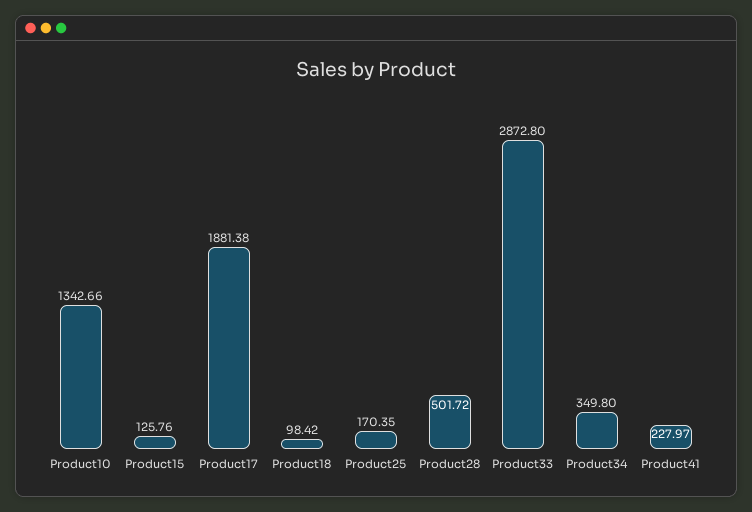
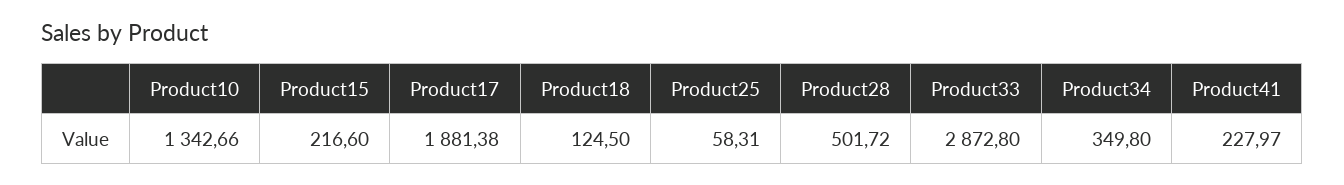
  {
    "Product10": 1342.66,
-   "Product15": 125.76,
+   "Product15": 216.6,
    "Product17": 1881.38,
-   "Product18": 98.42,
+   "Product18": 124.5,
-   "Product25": 170.35,
+   "Product25": 58.31,
    "Product28": 501.72,
    "Product33": 2872.8,
    "Product34": 349.8,
    "Product41": 227.97
  }

